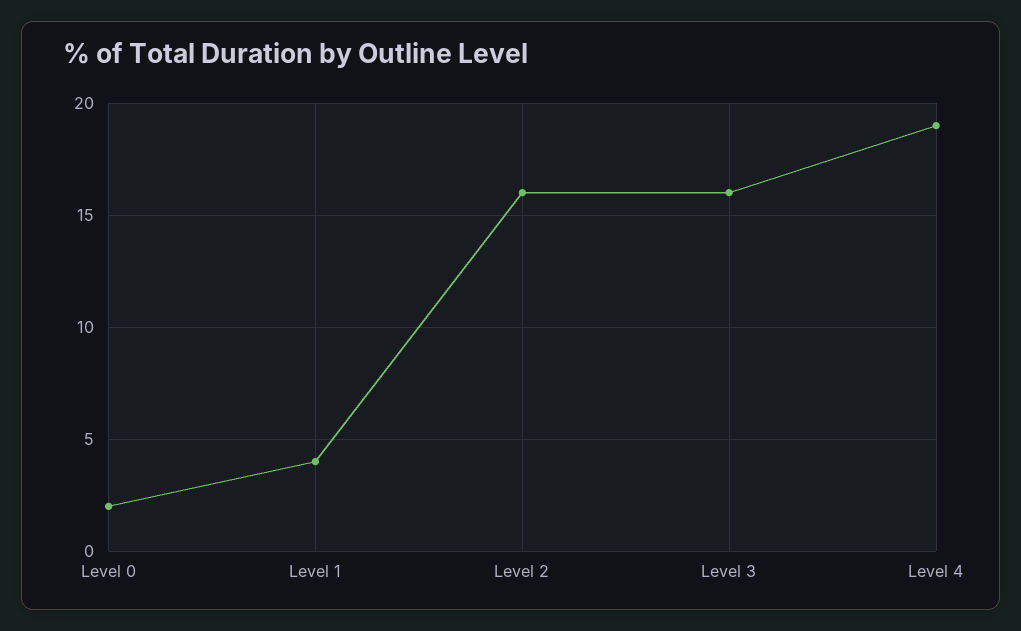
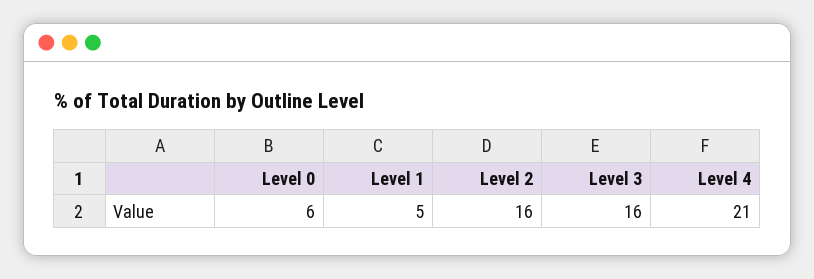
  {
-   "Level 0": 2,
+   "Level 0": 6,
-   "Level 1": 4,
+   "Level 1": 5,
    "Level 2": 16,
    "Level 3": 16,
-   "Level 4": 19
+   "Level 4": 21
  }

